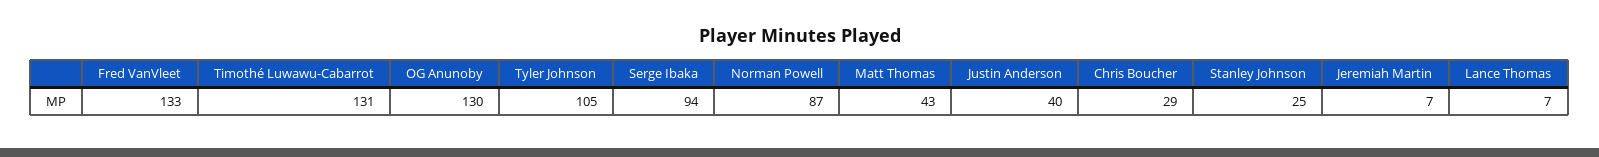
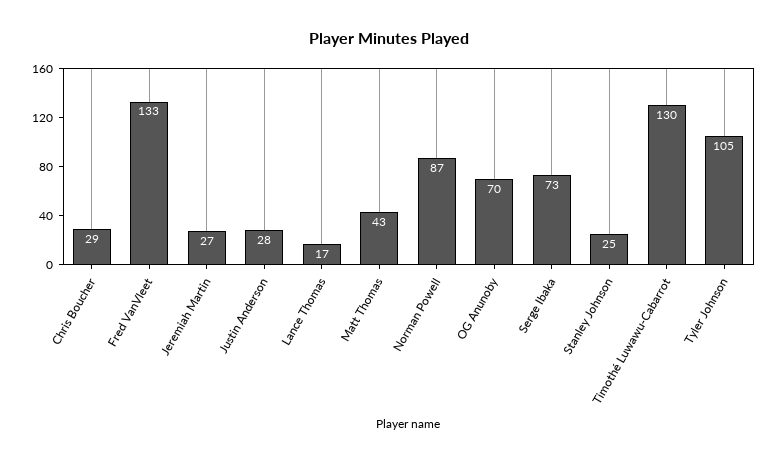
  {
    "Fred VanVleet": 133,
-   "Timothé Luwawu-Cabarrot": 131,
+   "Timothé Luwawu-Cabarrot": 130,
-   "OG Anunoby": 130,
+   "OG Anunoby": 70,
    "Tyler Johnson": 105,
-   "Serge Ibaka": 94,
+   "Serge Ibaka": 73,
    "Norman Powell": 87,
    "Matt Thomas": 43,
-   "Justin Anderson": 40,
+   "Justin Anderson": 28,
    "Chris Boucher": 29,
    "Stanley Johnson": 25,
-   "Jeremiah Martin": 7,
+   "Jeremiah Martin": 27,
-   "Lance Thomas": 7
+   "Lance Thomas": 17
  }

